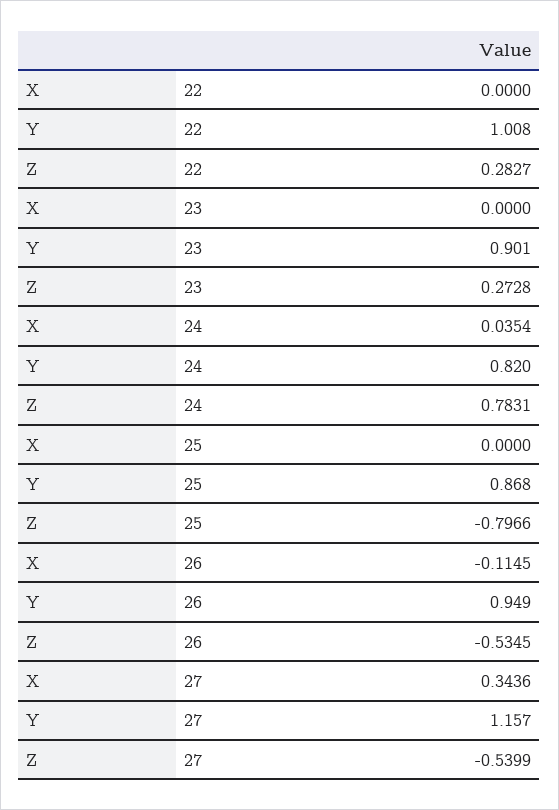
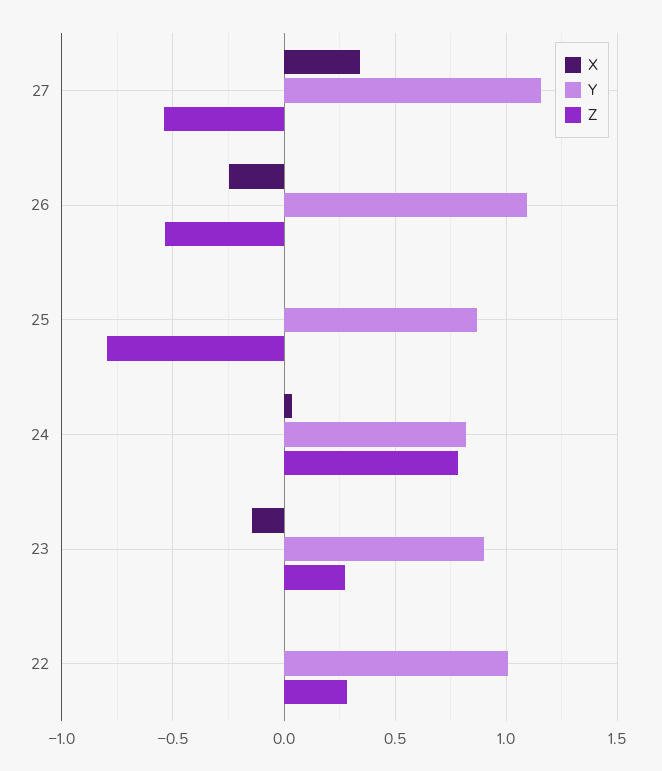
  {
    "X": {
      "22": 0,
-     "23": 0,
+     "23": -0.15,
      "24": 0.0354,
      "25": 0,
-     "26": -0.1145,
+     "26": -0.25,
      "27": 0.3436
    },
    "Y": {
      "22": 1.008,
      "23": 0.901,
      "24": 0.82,
      "25": 0.868,
-     "26": 0.949,
+     "26": 1.1,
      "27": 1.157
    },
    "Z": {
      "22": 0.2827,
      "23": 0.2728,
      "24": 0.7831,
      "25": -0.7966,
      "26": -0.5345,
      "27": -0.5399
    }
  }

